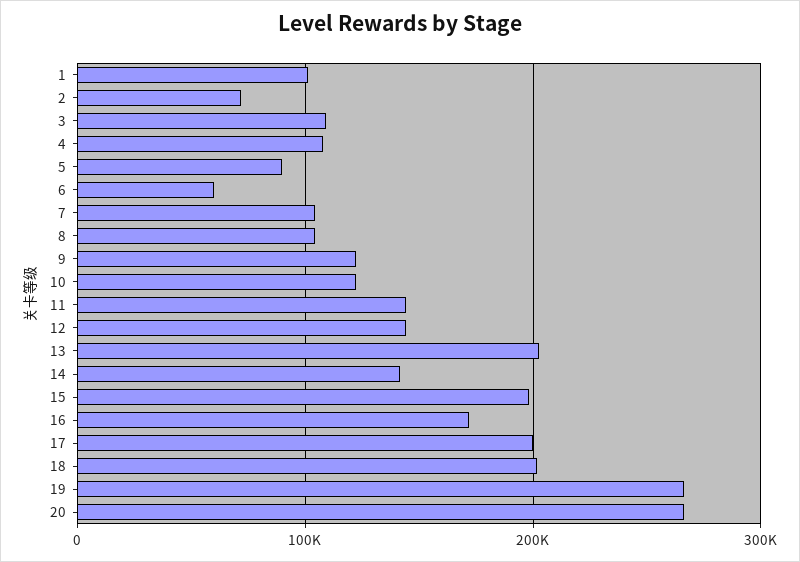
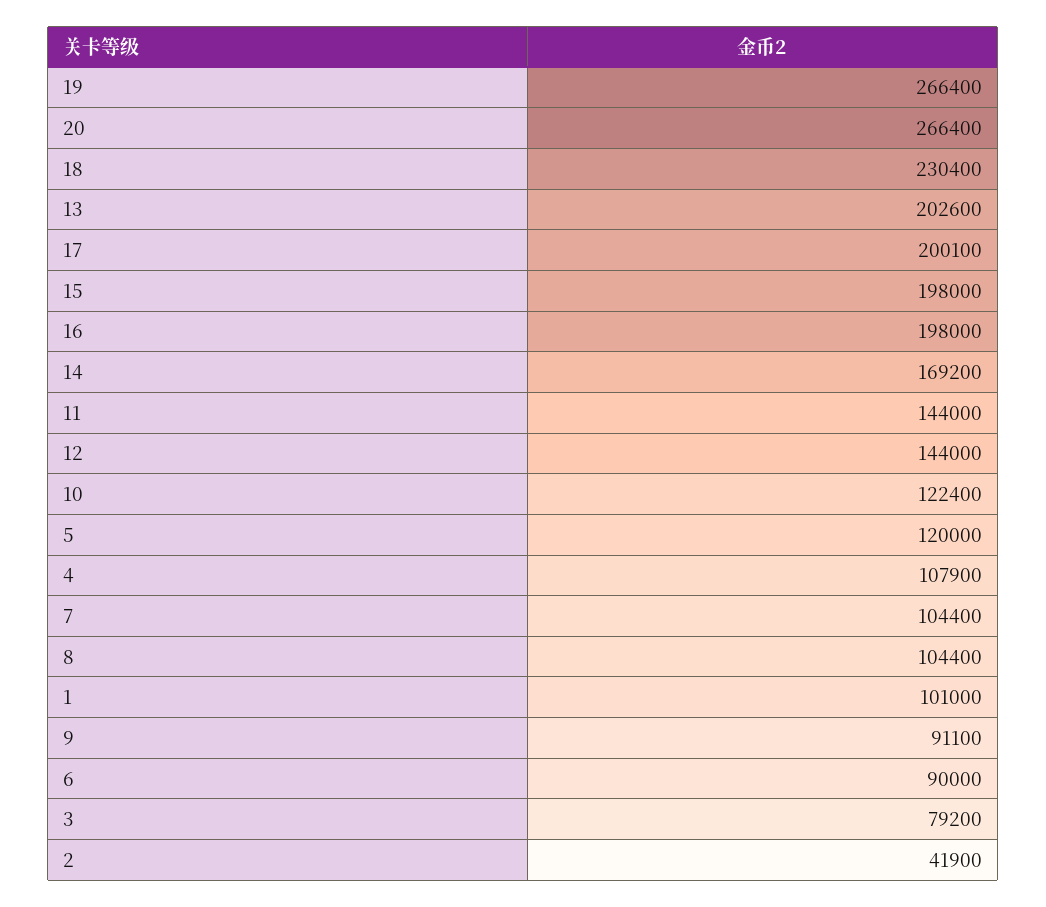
  {
    "1": 101000,
-   "2": 70000,
+   "2": 41900,
-   "3": 110000,
+   "3": 79200,
    "4": 107900,
-   "5": 90000,
+   "5": 120000,
-   "6": 60000,
+   "6": 90000,
    "7": 104400,
    "8": 104400,
-   "9": 120000,
+   "9": 91100,
    "10": 122400,
    "11": 144000,
    "12": 144000,
    "13": 202600,
-   "14": 140000,
+   "14": 169200,
    "15": 198000,
-   "16": 170000,
+   "16": 198000,
    "17": 200100,
-   "18": 200000,
+   "18": 230400,
    "19": 266400,
    "20": 266400
  }

